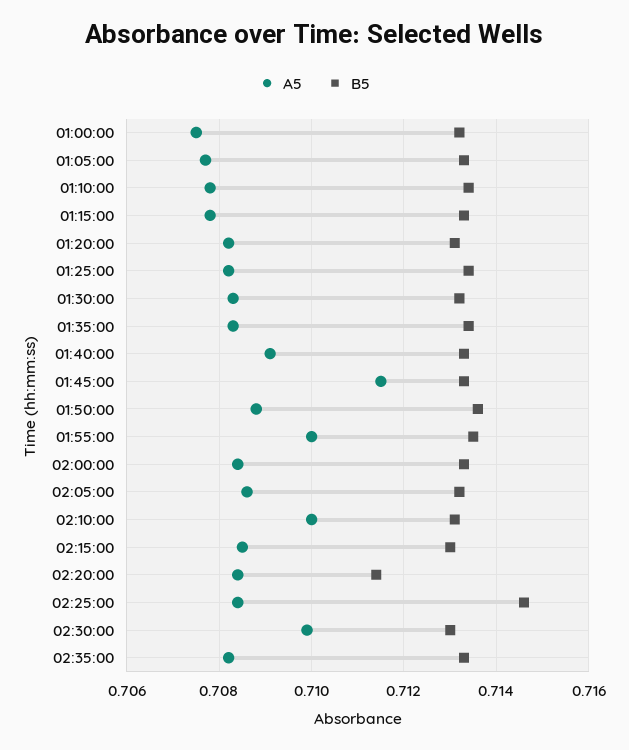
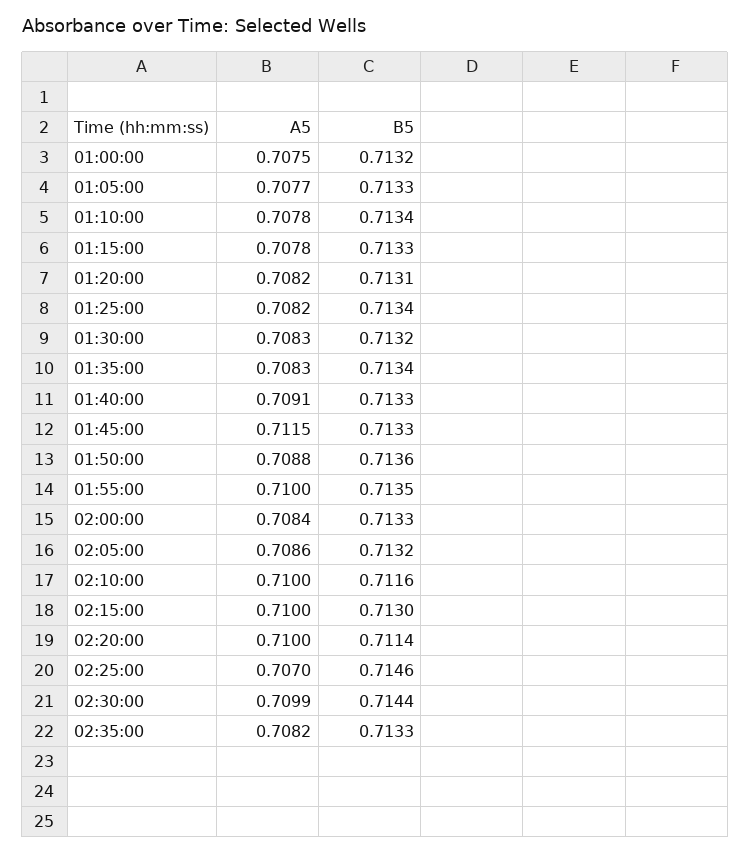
  {
    "A5": {
      "01:00:00": 0.7075,
      "01:05:00": 0.7077,
      "01:10:00": 0.7078,
      "01:15:00": 0.7078,
      "01:20:00": 0.7082,
      "01:25:00": 0.7082,
      "01:30:00": 0.7083,
      "01:35:00": 0.7083,
      "01:40:00": 0.7091,
      "01:45:00": 0.7115,
      "01:50:00": 0.7088,
      "01:55:00": 0.71,
      "02:00:00": 0.7084,
      "02:05:00": 0.7086,
      "02:10:00": 0.71,
-     "02:15:00": 0.7085,
+     "02:15:00": 0.71,
-     "02:20:00": 0.7085,
+     "02:20:00": 0.71,
-     "02:25:00": 0.7085,
+     "02:25:00": 0.707,
      "02:30:00": 0.7099,
      "02:35:00": 0.7082
    },
    "B5": {
      "01:00:00": 0.7132,
      "01:05:00": 0.7133,
      "01:10:00": 0.7134,
      "01:15:00": 0.7133,
      "01:20:00": 0.7131,
      "01:25:00": 0.7134,
      "01:30:00": 0.7132,
      "01:35:00": 0.7134,
      "01:40:00": 0.7133,
      "01:45:00": 0.7133,
      "01:50:00": 0.7136,
      "01:55:00": 0.7135,
      "02:00:00": 0.7133,
      "02:05:00": 0.7132,
-     "02:10:00": 0.713,
+     "02:10:00": 0.7116,
      "02:15:00": 0.713,
      "02:20:00": 0.7114,
      "02:25:00": 0.7146,
-     "02:30:00": 0.713,
+     "02:30:00": 0.7144,
      "02:35:00": 0.7133
    }
  }

